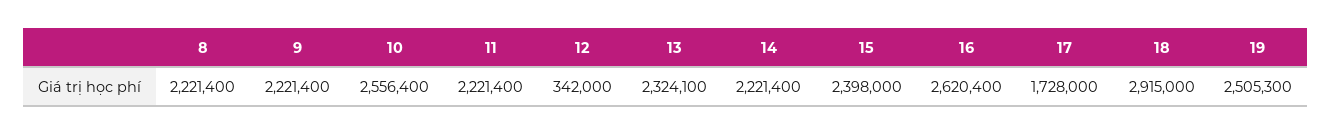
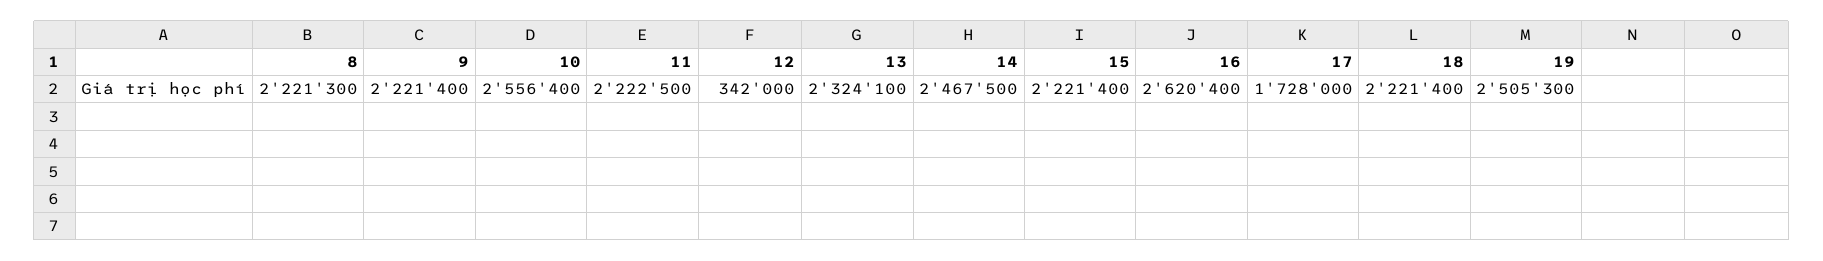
  {
-   "8": 2221400,
+   "8": 2221300,
    "9": 2221400,
    "10": 2556400,
-   "11": 2221400,
+   "11": 2222500,
    "12": 342000,
    "13": 2324100,
-   "14": 2221400,
+   "14": 2467500,
-   "15": 2398000,
+   "15": 2221400,
    "16": 2620400,
    "17": 1728000,
-   "18": 2915000,
+   "18": 2221400,
    "19": 2505300
  }

